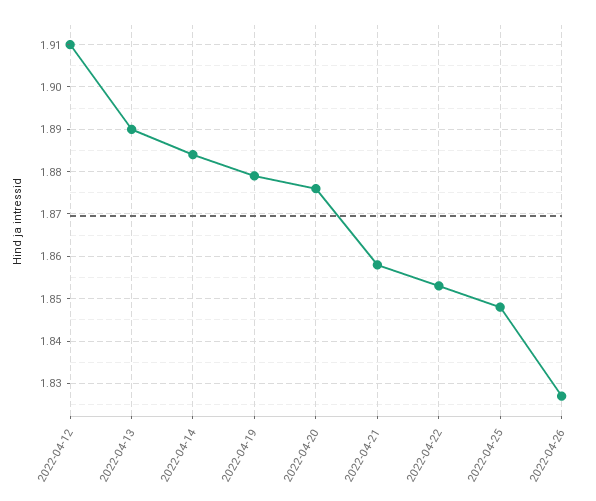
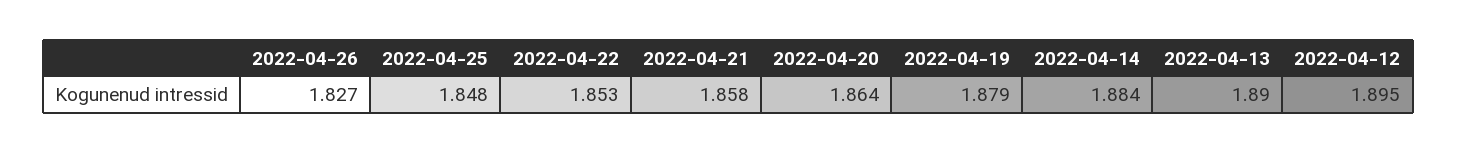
  {
-   "2022-04-12": 1.91,
+   "2022-04-12": 1.895,
    "2022-04-13": 1.89,
    "2022-04-14": 1.884,
    "2022-04-19": 1.879,
-   "2022-04-20": 1.875,
+   "2022-04-20": 1.864,
    "2022-04-21": 1.858,
    "2022-04-22": 1.853,
    "2022-04-25": 1.848,
    "2022-04-26": 1.827
  }

